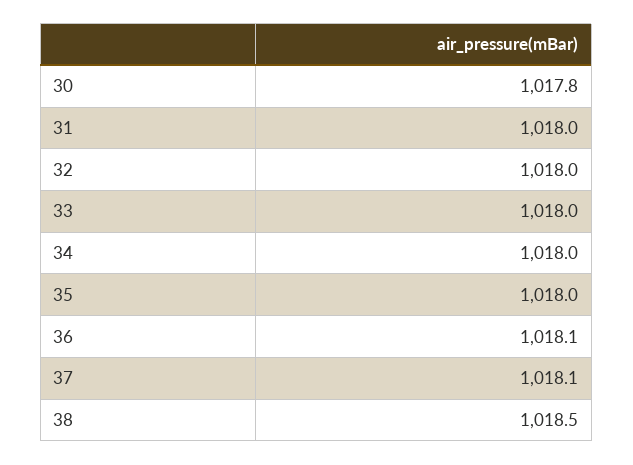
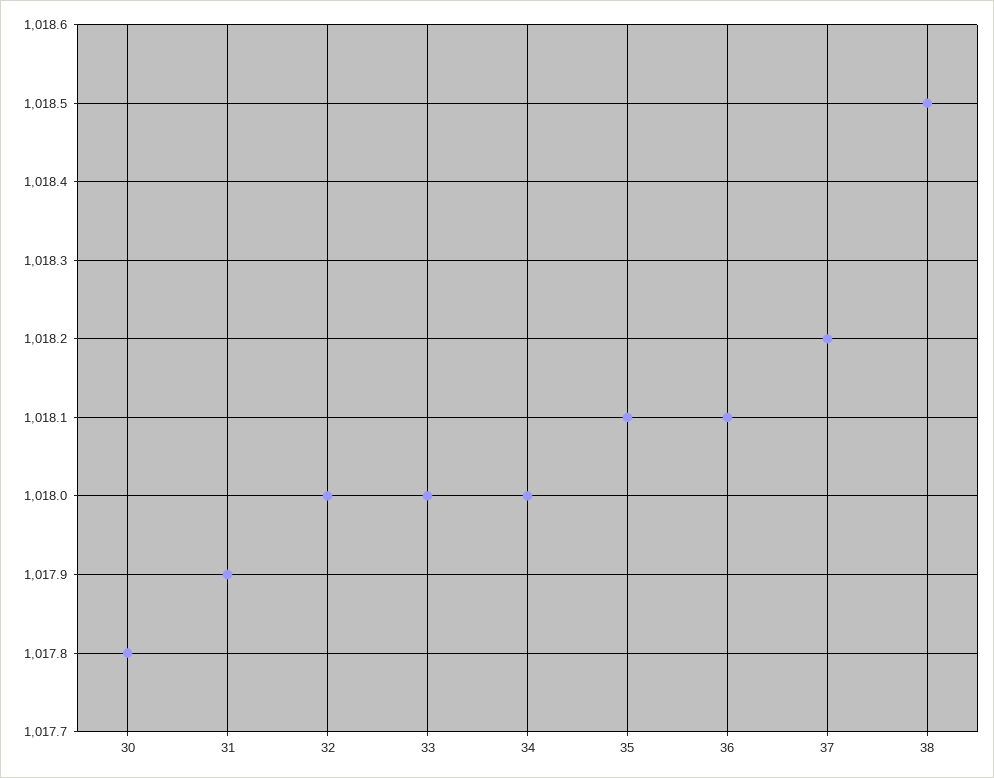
  {
    "30": 1017.8,
-   "31": 1018,
+   "31": 1017.9,
    "32": 1018,
    "33": 1018,
    "34": 1018,
-   "35": 1018,
+   "35": 1018.1,
    "36": 1018.1,
-   "37": 1018.1,
+   "37": 1018.2,
    "38": 1018.5
  }

